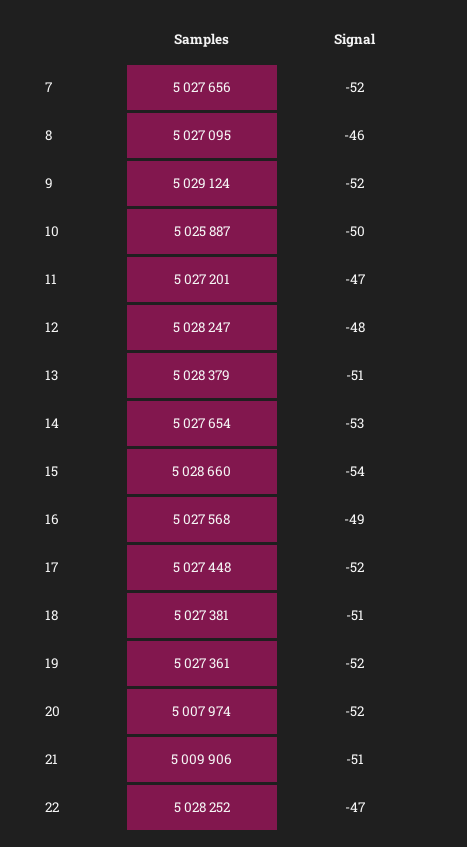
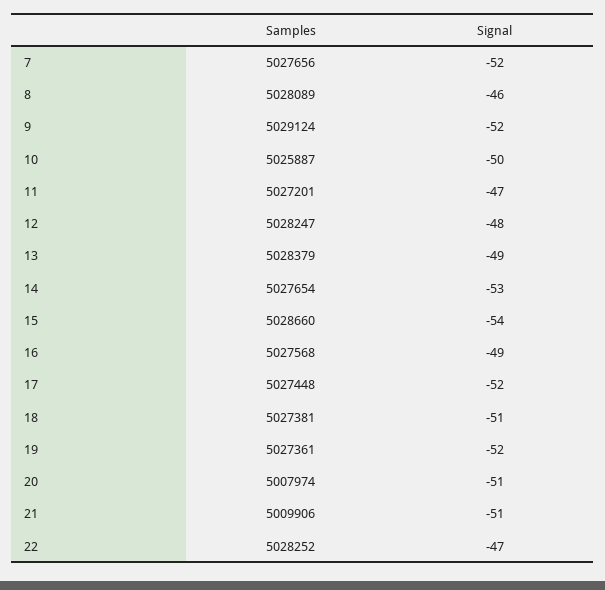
  {
    "Samples": {
      "7": 5027656,
-     "8": 5027095,
+     "8": 5028089,
      "9": 5029124,
      "10": 5025887,
      "11": 5027201,
      "12": 5028247,
      "13": 5028379,
      "14": 5027654,
      "15": 5028660,
      "16": 5027568,
      "17": 5027448,
      "18": 5027381,
      "19": 5027361,
      "20": 5007974,
      "21": 5009906,
      "22": 5028252
    },
    "Signal": {
      "7": -52,
      "8": -46,
      "9": -52,
      "10": -50,
      "11": -47,
      "12": -48,
-     "13": -51,
+     "13": -49,
      "14": -53,
      "15": -54,
      "16": -49,
      "17": -52,
      "18": -51,
      "19": -52,
-     "20": -52,
+     "20": -51,
      "21": -51,
      "22": -47
    }
  }

